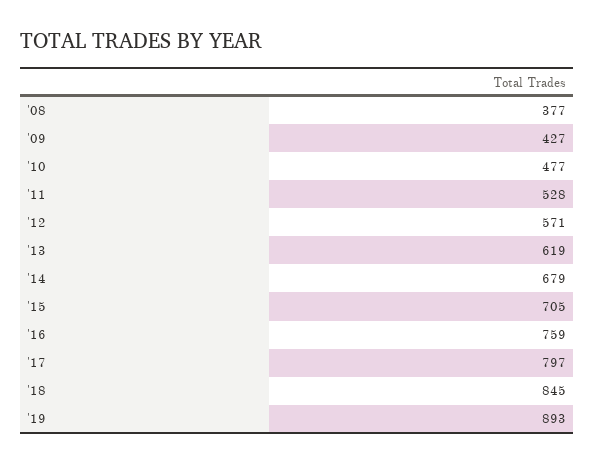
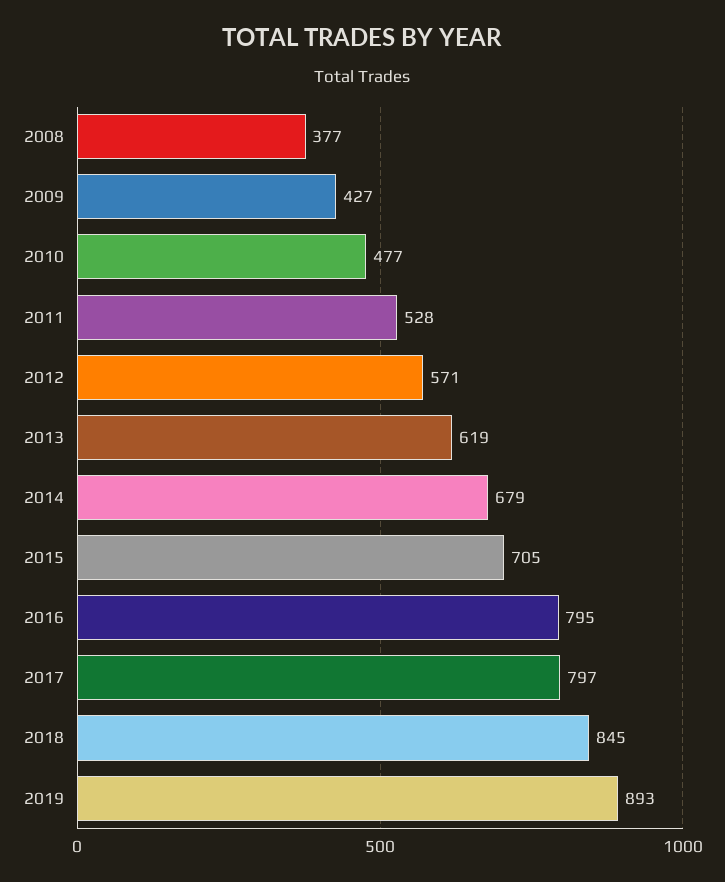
  {
    "'08": 377,
    "'09": 427,
    "'10": 477,
    "'11": 528,
    "'12": 571,
    "'13": 619,
    "'14": 679,
    "'15": 705,
-   "'16": 759,
+   "'16": 795,
    "'17": 797,
    "'18": 845,
    "'19": 893
  }

